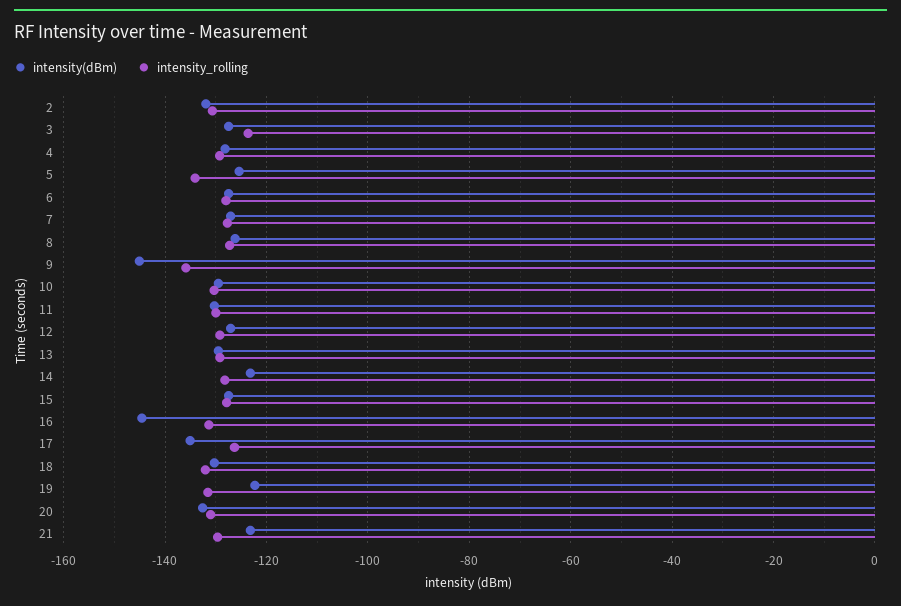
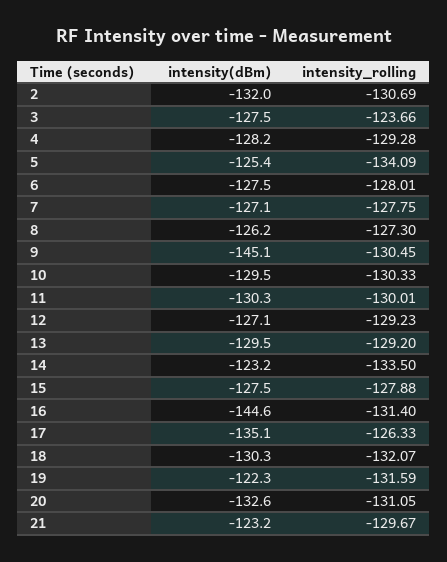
  {
    "intensity(dBm)": {
      "2": -132,
      "3": -127.5,
      "4": -128.2,
      "5": -125.4,
      "6": -127.5,
      "7": -127.1,
      "8": -126.2,
      "9": -145.1,
      "10": -129.5,
      "11": -130.3,
      "12": -127.1,
      "13": -129.5,
      "14": -123.2,
      "15": -127.5,
      "16": -144.6,
      "17": -135.1,
      "18": -130.3,
      "19": -122.3,
      "20": -132.6,
      "21": -123.2
    },
    "intensity_rolling": {
      "2": -130.69,
      "3": -123.66,
      "4": -129.28,
      "5": -134.09,
      "6": -128.01,
      "7": -127.75,
      "8": -127.3,
-     "9": -136,
+     "9": -130.45,
      "10": -130.33,
      "11": -130.01,
      "12": -129.23,
      "13": -129.2,
-     "14": -128,
+     "14": -133.5,
      "15": -127.88,
      "16": -131.4,
      "17": -126.33,
      "18": -132.07,
      "19": -131.59,
      "20": -131.05,
      "21": -129.67
    }
  }

